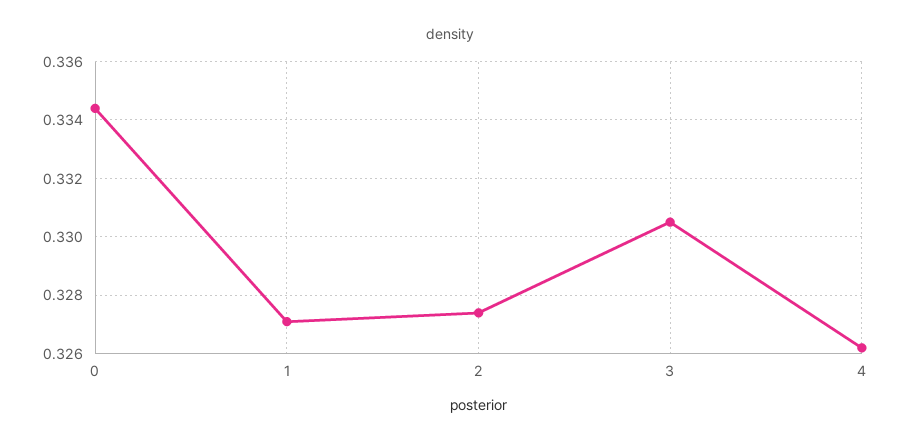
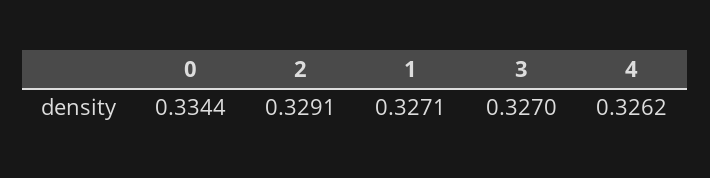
  {
    "0": 0.3344,
    "1": 0.3271,
-   "2": 0.3275,
+   "2": 0.3291,
-   "3": 0.3305,
+   "3": 0.327,
    "4": 0.3262
  }

